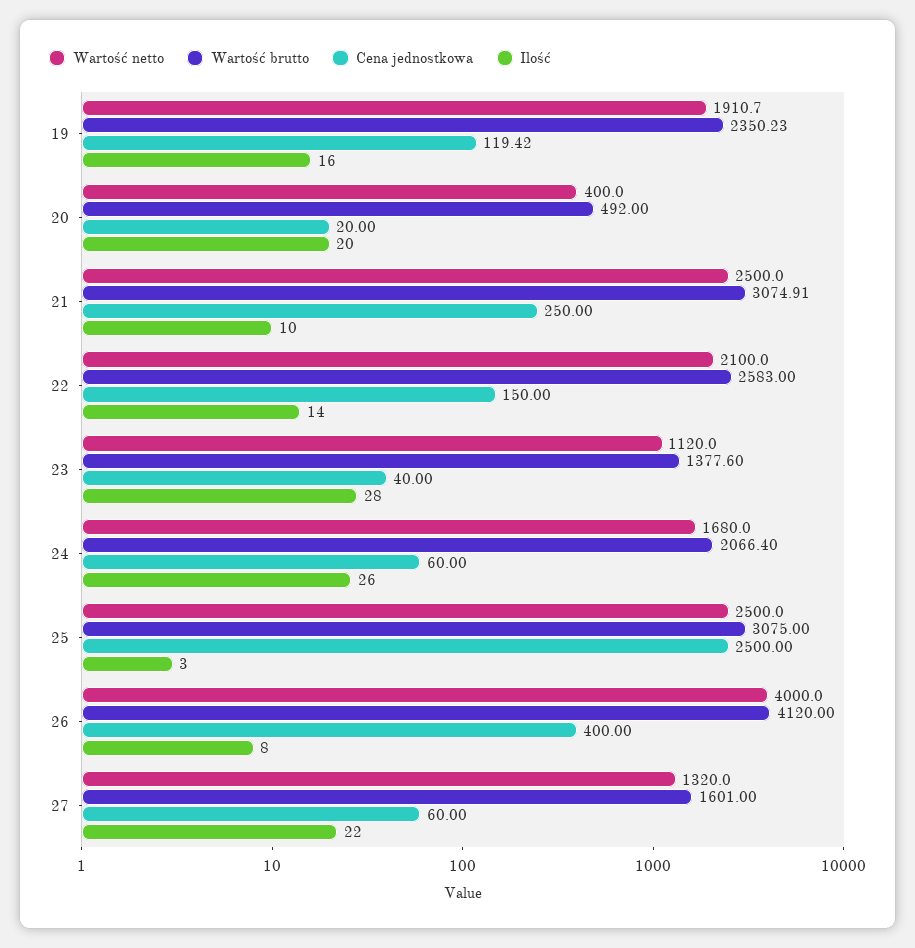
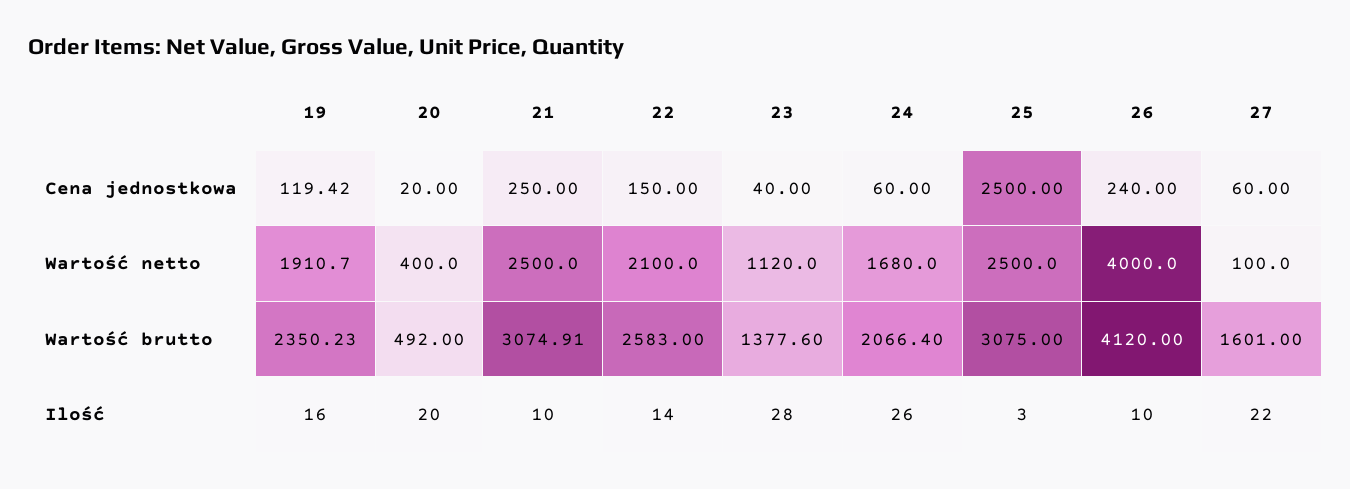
  {
    "Wartość netto": {
      "19": 1910.7,
      "20": 400,
      "21": 2500,
      "22": 2100,
      "23": 1120,
      "24": 1680,
      "25": 2500,
      "26": 4000,
-     "27": 1320
+     "27": 100
    },
    "Wartość brutto": {
      "19": 2350.23,
      "20": 492,
      "21": 3074.91,
      "22": 2583,
      "23": 1377.6,
      "24": 2066.4,
      "25": 3075,
      "26": 4120,
      "27": 1601
    },
    "Cena jednostkowa": {
      "19": 119.42,
      "20": 20,
      "21": 250,
      "22": 150,
      "23": 40,
      "24": 60,
      "25": 2500,
-     "26": 400,
+     "26": 240,
      "27": 60
    },
    "Ilość": {
      "19": 16,
      "20": 20,
      "21": 10,
      "22": 14,
      "23": 28,
      "24": 26,
      "25": 3,
-     "26": 8,
+     "26": 10,
      "27": 22
    }
  }

